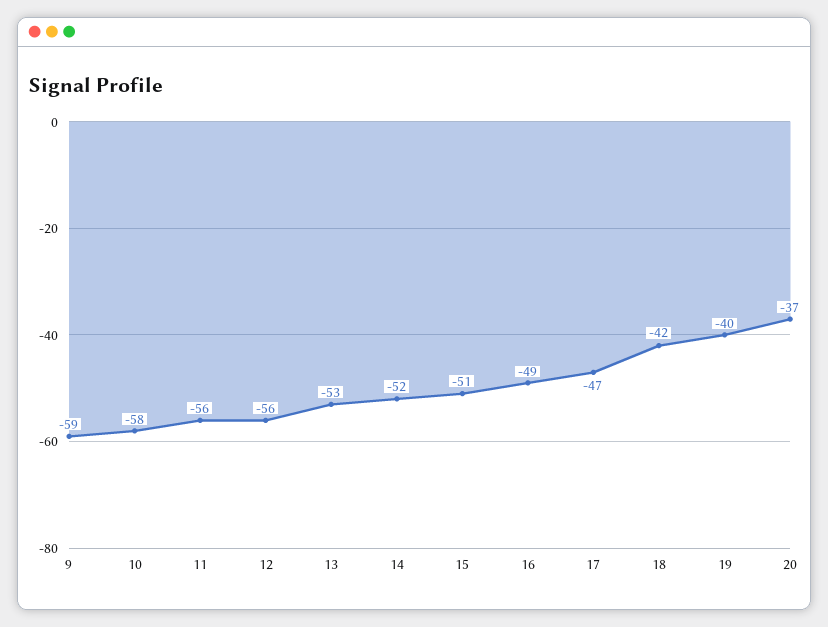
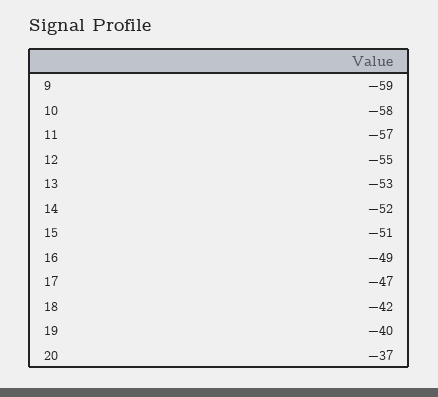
  {
    "9": -59,
    "10": -58,
-   "11": -56,
+   "11": -57,
-   "12": -56,
+   "12": -55,
    "13": -53,
    "14": -52,
    "15": -51,
    "16": -49,
    "17": -47,
    "18": -42,
    "19": -40,
    "20": -37
  }

